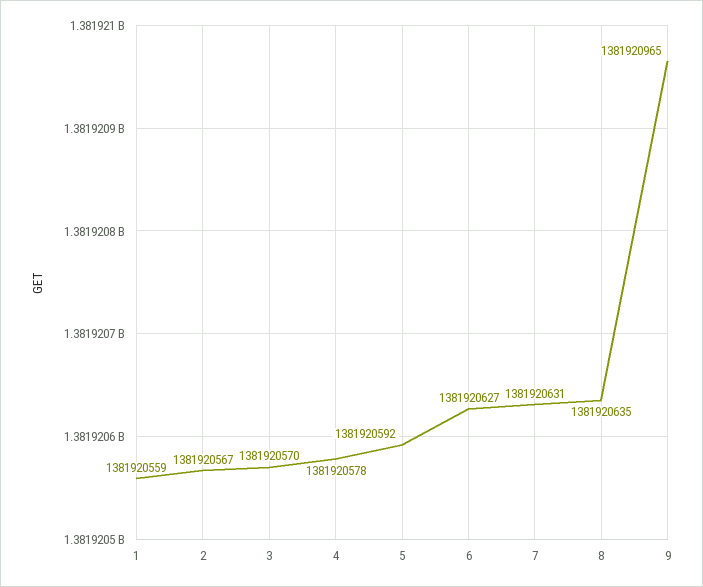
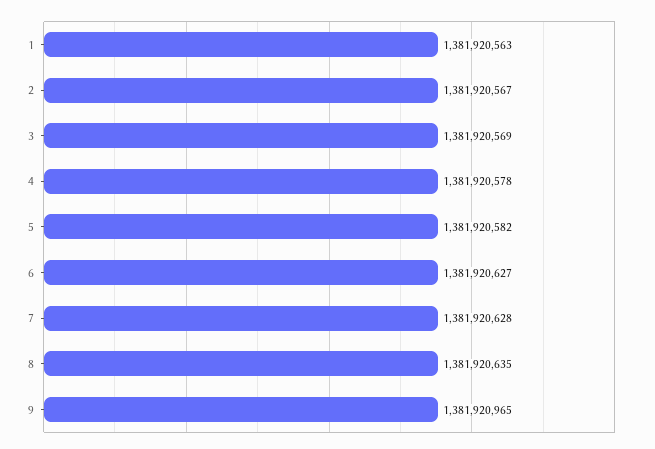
  {
-   "1": 1381920559,
+   "1": 1381920563,
    "2": 1381920567,
-   "3": 1381920570,
+   "3": 1381920569,
    "4": 1381920578,
-   "5": 1381920592,
+   "5": 1381920582,
    "6": 1381920627,
-   "7": 1381920631,
+   "7": 1381920628,
    "8": 1381920635,
    "9": 1381920965
  }

